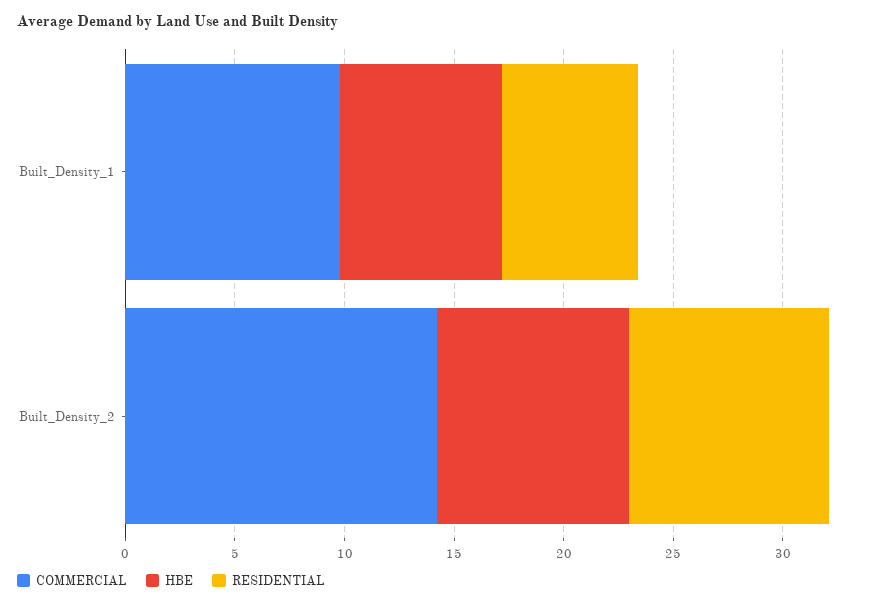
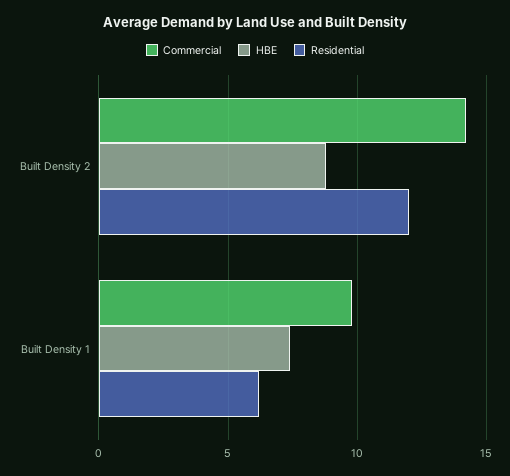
  {
    "COMMERCIAL": {
      "Built_Density_1": 10,
      "Built_Density_2": 14
    },
    "HBE": {
      "Built_Density_1": 7.5,
      "Built_Density_2": 9
    },
    "RESIDENTIAL": {
      "Built_Density_1": 6,
-     "Built_Density_2": 9
+     "Built_Density_2": 12
    }
  }

